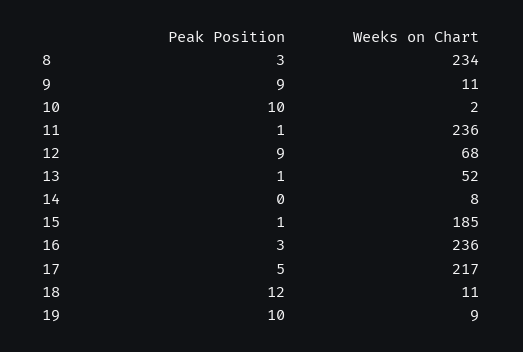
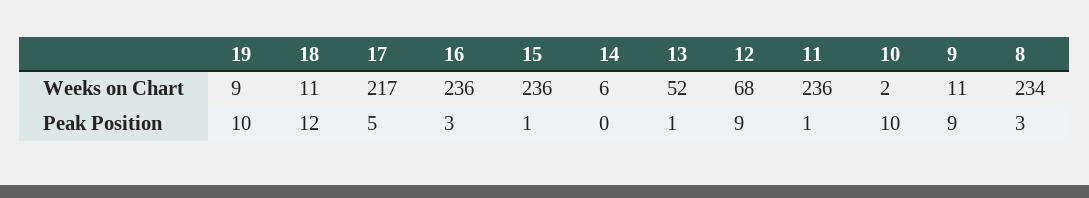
  {
    "Peak Position": {
      "8": 3,
      "9": 9,
      "10": 10,
      "11": 1,
      "12": 9,
      "13": 1,
      "14": 0,
      "15": 1,
      "16": 3,
      "17": 5,
      "18": 12,
      "19": 10
    },
    "Weeks on Chart": {
      "8": 234,
      "9": 11,
      "10": 2,
      "11": 236,
      "12": 68,
      "13": 52,
-     "14": 8,
+     "14": 6,
-     "15": 185,
+     "15": 236,
      "16": 236,
      "17": 217,
      "18": 11,
      "19": 9
    }
  }

